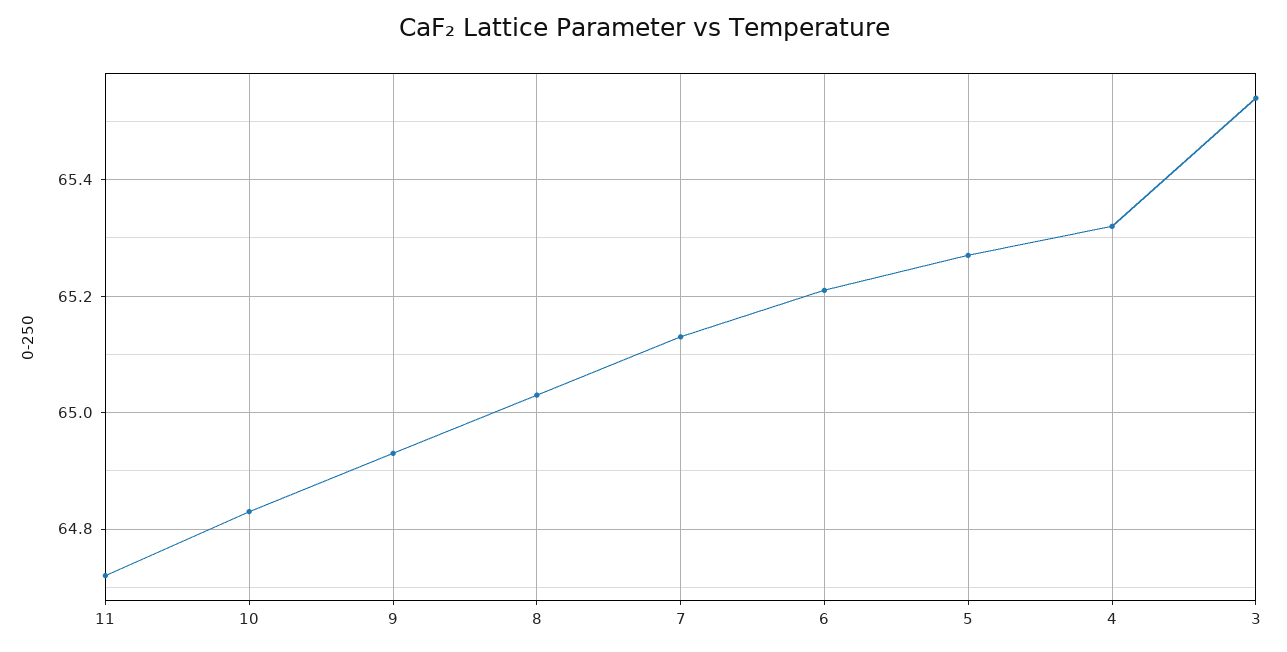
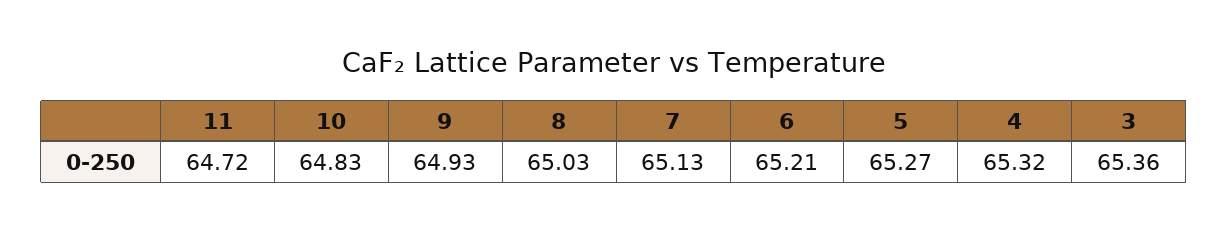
  {
    "11": 64.72,
    "10": 64.83,
    "9": 64.93,
    "8": 65.03,
    "7": 65.13,
    "6": 65.21,
    "5": 65.27,
    "4": 65.32,
-   "3": 65.55
+   "3": 65.36
  }

